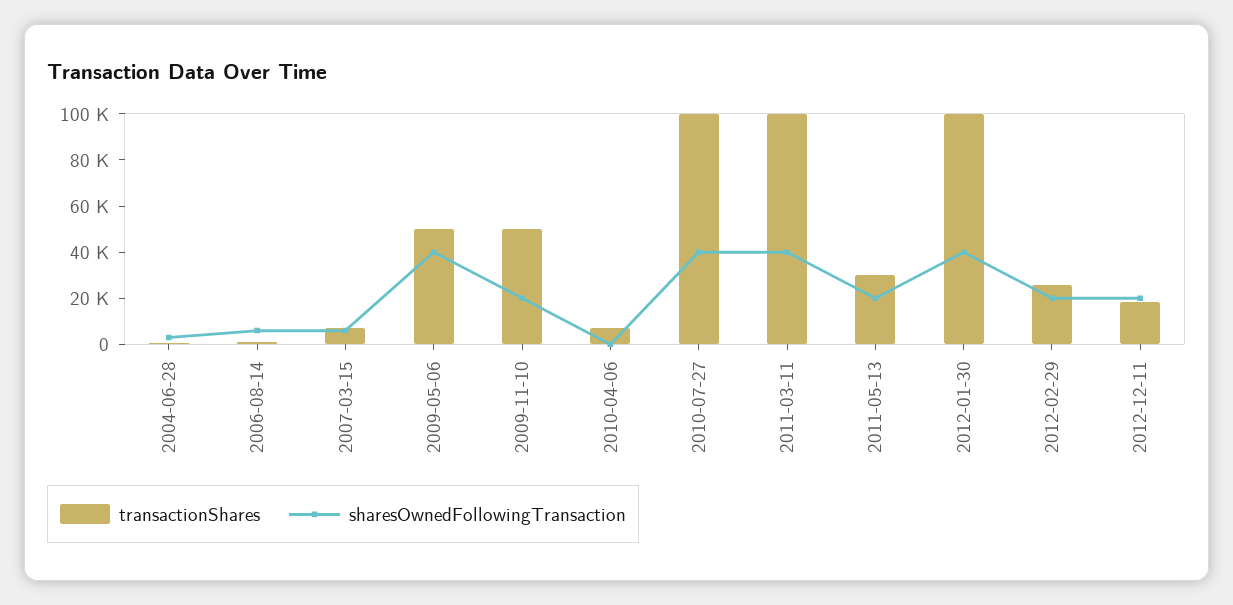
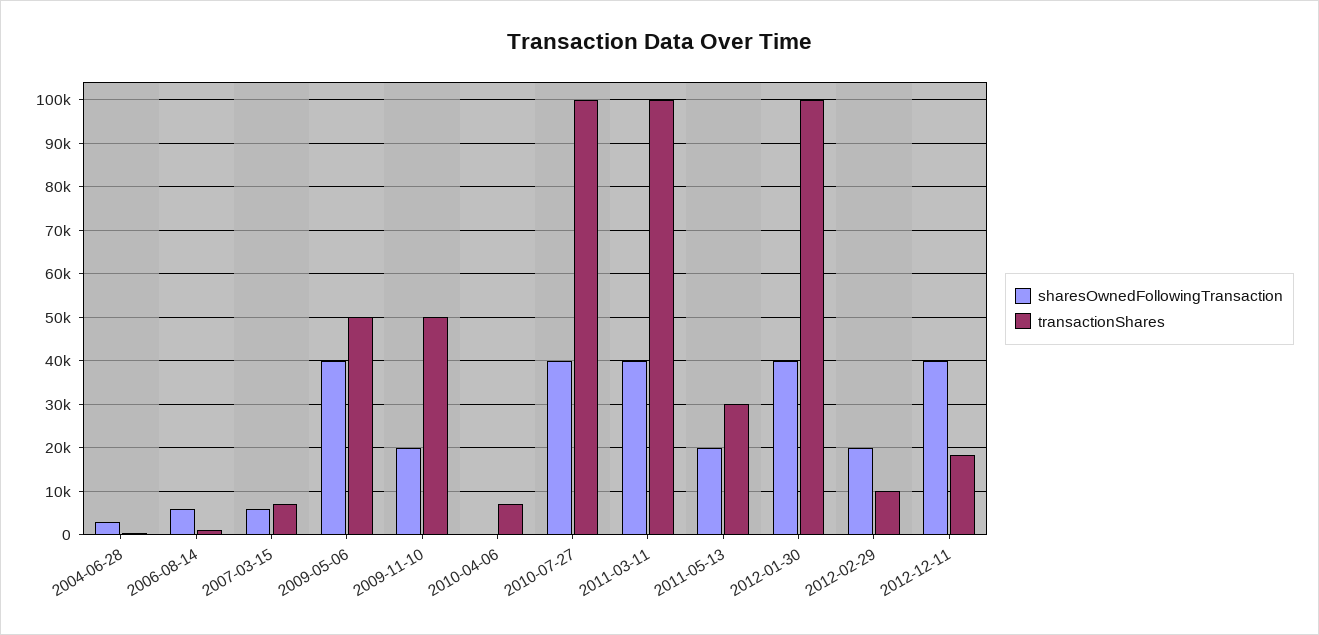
  {
    "transactionShares": {
      "2004-06-28": 0,
      "2006-08-14": 2000,
      "2007-03-15": 8000,
      "2009-05-06": 50000,
      "2009-11-10": 50000,
      "2010-04-06": 8000,
      "2010-07-27": 100000,
      "2011-03-11": 100000,
      "2011-05-13": 30000,
      "2012-01-30": 100000,
-     "2012-02-29": 25000,
+     "2012-02-29": 10000,
      "2012-12-11": 18000
    },
    "sharesOwnedFollowingTransaction": {
      "2004-06-28": 4000,
      "2006-08-14": 6000,
      "2007-03-15": 6000,
      "2009-05-06": 40000,
      "2009-11-10": 20000,
      "2010-04-06": 0,
      "2010-07-27": 40000,
      "2011-03-11": 40000,
      "2011-05-13": 20000,
      "2012-01-30": 40000,
      "2012-02-29": 20000,
-     "2012-12-11": 20000
+     "2012-12-11": 40000
    }
  }

